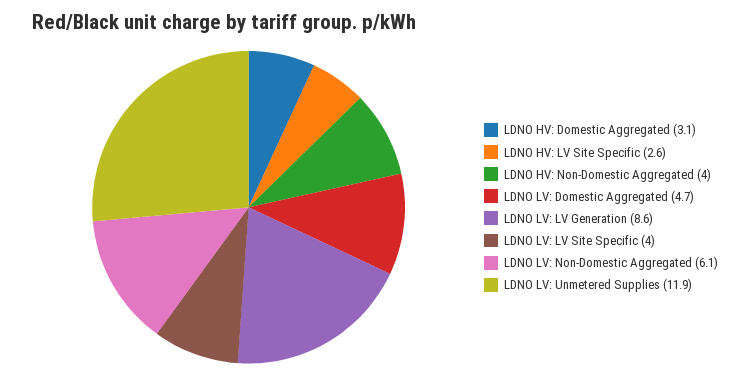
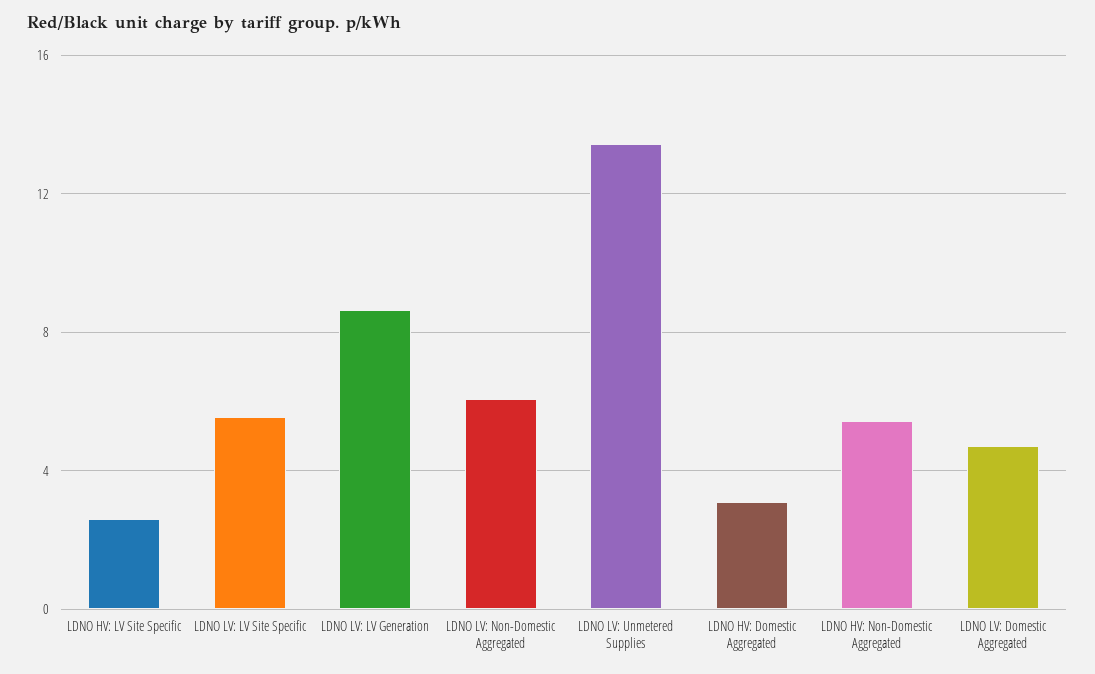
  {
    "LDNO HV: Domestic Aggregated": 3.1,
    "LDNO HV: LV Site Specific": 2.6,
-   "LDNO HV: Non-Domestic Aggregated": 4,
+   "LDNO HV: Non-Domestic Aggregated": 5.5,
    "LDNO LV: Domestic Aggregated": 4.7,
    "LDNO LV: LV Generation": 8.6,
-   "LDNO LV: LV Site Specific": 4,
+   "LDNO LV: LV Site Specific": 5.5,
    "LDNO LV: Non-Domestic Aggregated": 6.1,
-   "LDNO LV: Unmetered Supplies": 11.9
+   "LDNO LV: Unmetered Supplies": 13.5
  }

